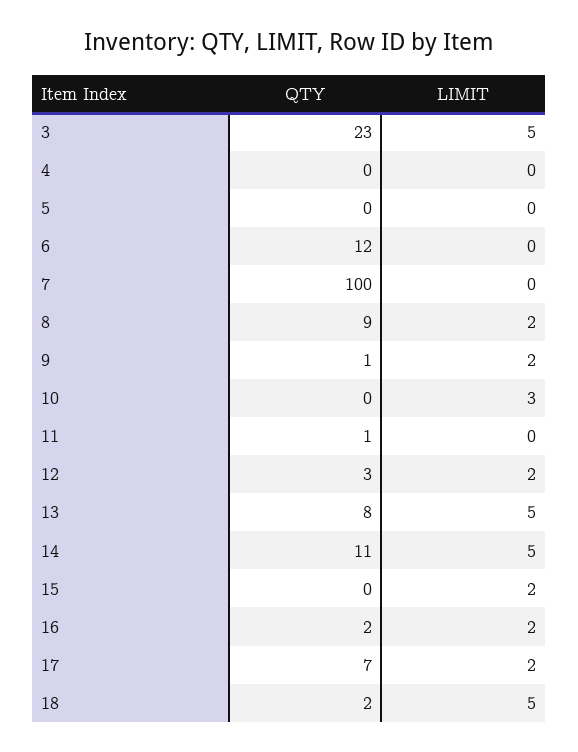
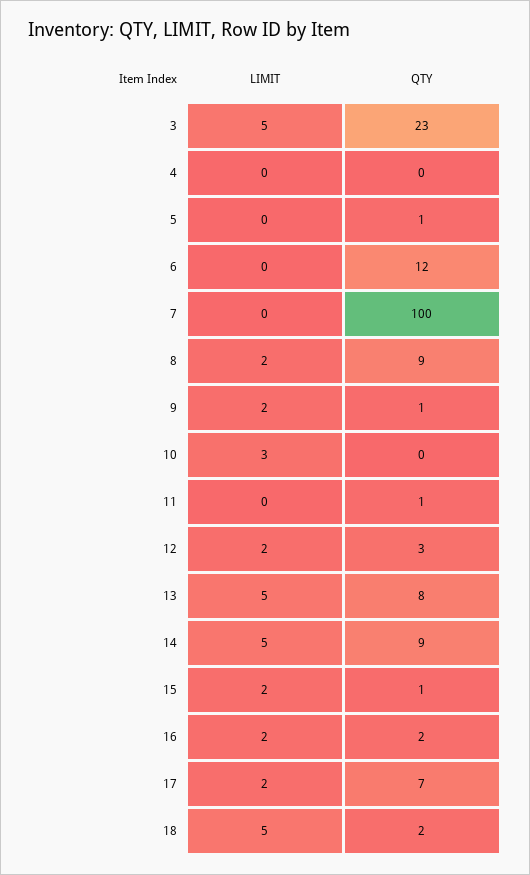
  {
    "QTY": {
      "3": 23,
      "4": 0,
-     "5": 0,
+     "5": 1,
      "6": 12,
      "7": 100,
      "8": 9,
      "9": 1,
      "10": 0,
      "11": 1,
      "12": 3,
      "13": 8,
-     "14": 11,
+     "14": 9,
-     "15": 0,
+     "15": 1,
      "16": 2,
      "17": 7,
      "18": 2
    },
    "LIMIT": {
      "3": 5,
      "4": 0,
      "5": 0,
      "6": 0,
      "7": 0,
      "8": 2,
      "9": 2,
      "10": 3,
      "11": 0,
      "12": 2,
      "13": 5,
      "14": 5,
      "15": 2,
      "16": 2,
      "17": 2,
      "18": 5
    }
  }

